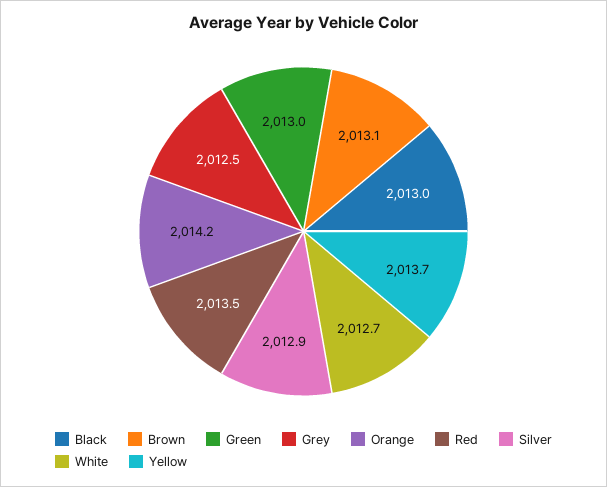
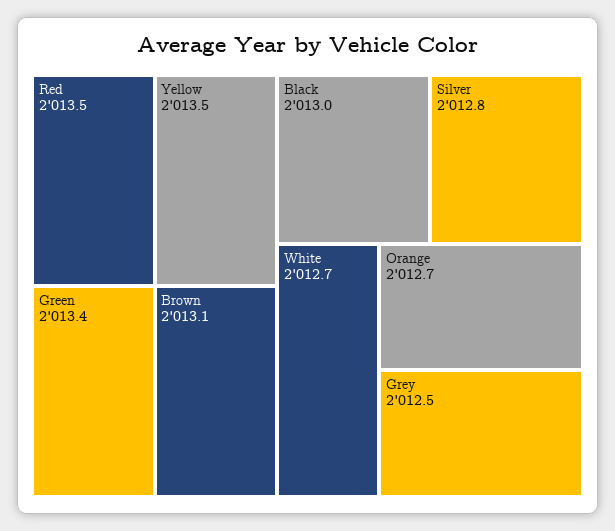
  {
    "Black": 2013,
    "Brown": 2013.1,
-   "Green": 2013,
+   "Green": 2013.4,
    "Grey": 2012.5,
-   "Orange": 2014.2,
+   "Orange": 2012.7,
    "Red": 2013.5,
-   "Silver": 2012.9,
+   "Silver": 2012.8,
    "White": 2012.7,
-   "Yellow": 2013.7
+   "Yellow": 2013.5
  }

